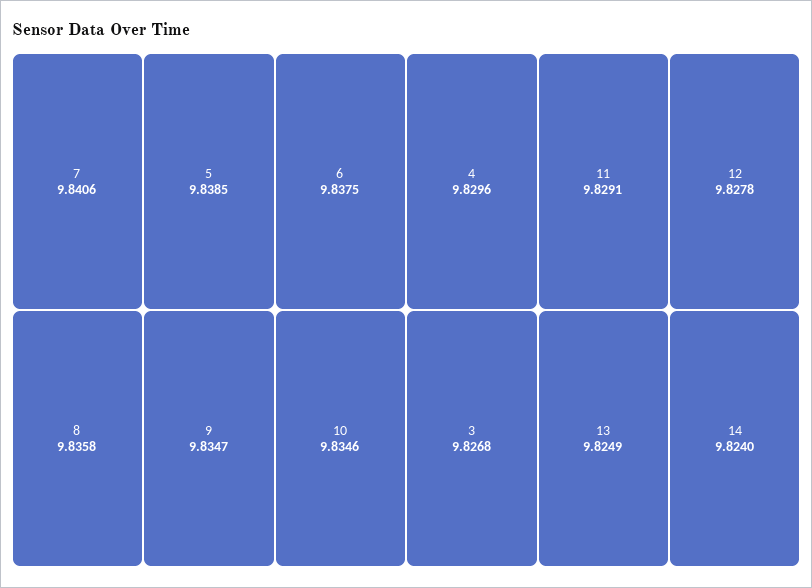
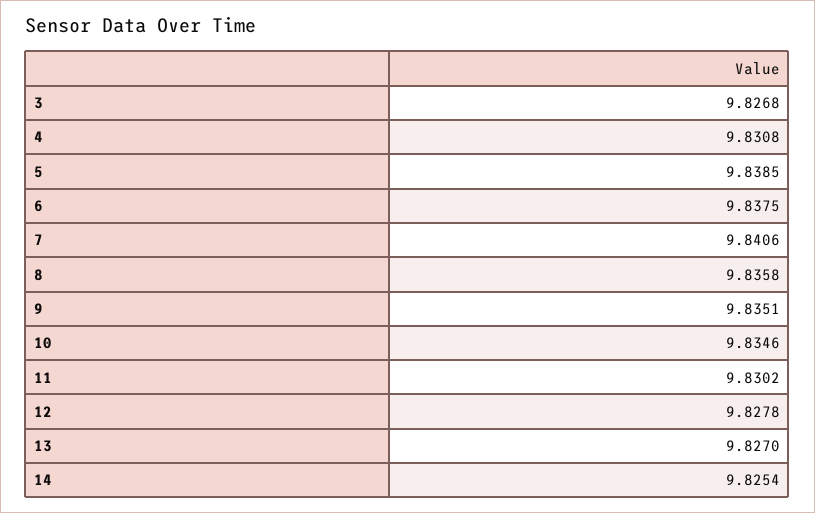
  {
    "7": 9.8406,
    "5": 9.8385,
    "6": 9.8375,
    "8": 9.8358,
-   "9": 9.8347,
+   "9": 9.8351,
    "10": 9.8346,
-   "4": 9.8296,
+   "4": 9.8308,
-   "11": 9.8291,
+   "11": 9.8302,
    "12": 9.8278,
    "3": 9.8268,
-   "13": 9.8249,
+   "13": 9.827,
-   "14": 9.824
+   "14": 9.8254
  }

